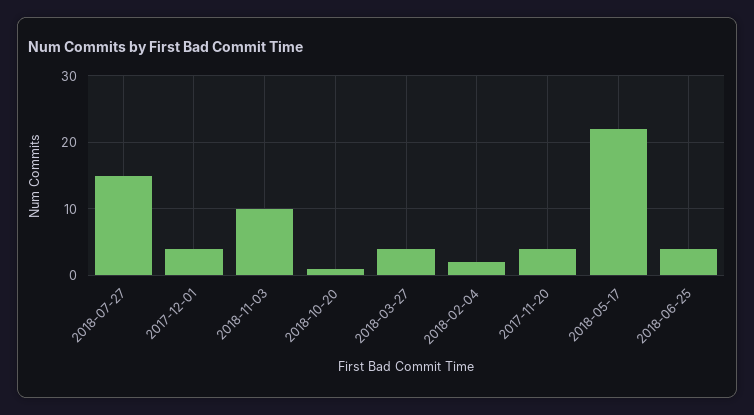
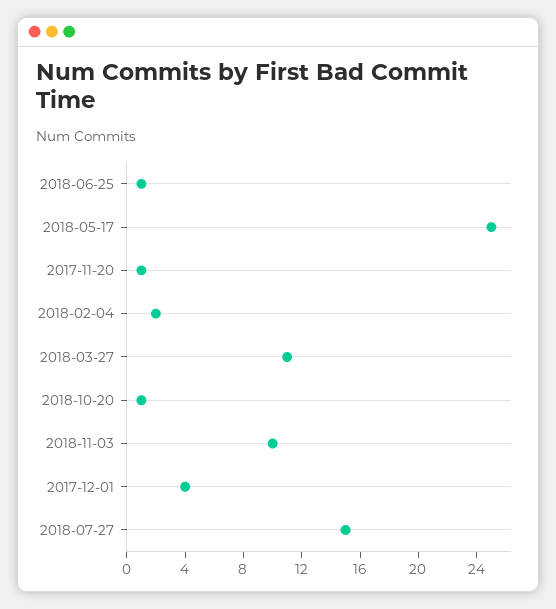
  {
    "2018-07-27": 15,
    "2017-12-01": 4,
    "2018-11-03": 10,
    "2018-10-20": 1,
-   "2018-03-27": 4,
+   "2018-03-27": 11,
    "2018-02-04": 2,
-   "2017-11-20": 4,
+   "2017-11-20": 1,
-   "2018-05-17": 22,
+   "2018-05-17": 25,
-   "2018-06-25": 4
+   "2018-06-25": 1
  }

